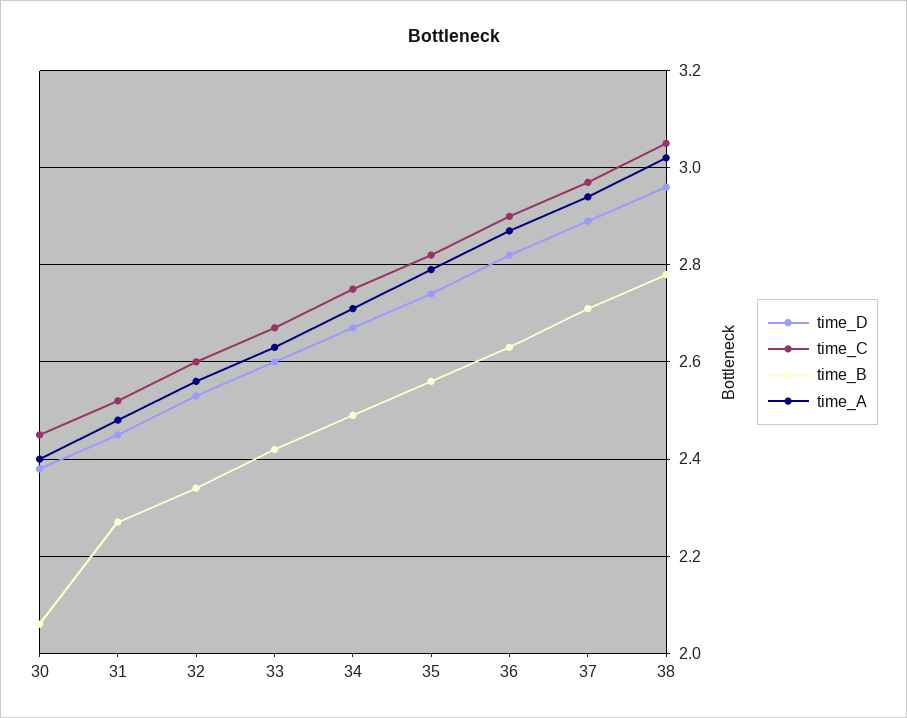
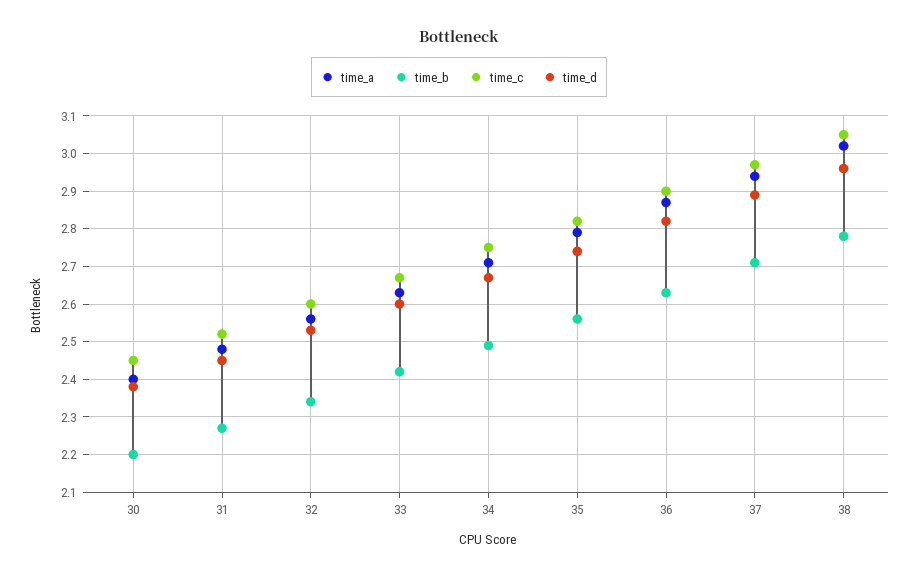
  {
    "time_D": {
      "30": 2.4,
      "31": 2.45,
      "32": 2.55,
      "33": 2.6,
      "34": 2.65,
      "35": 2.75,
      "36": 2.8,
      "37": 2.9,
      "38": 2.95
    },
    "time_C": {
      "30": 2.45,
      "31": 2.5,
      "32": 2.6,
      "33": 2.65,
      "34": 2.75,
      "35": 2.8,
      "36": 2.9,
      "37": 2.95,
      "38": 3.05
    },
    "time_B": {
-     "30": 2.05,
+     "30": 2.2,
      "31": 2.25,
      "32": 2.35,
      "33": 2.4,
      "34": 2.5,
      "35": 2.55,
      "36": 2.65,
      "37": 2.7,
      "38": 2.8
    },
    "time_A": {
      "30": 2.4,
      "31": 2.5,
      "32": 2.55,
      "33": 2.65,
      "34": 2.7,
      "35": 2.8,
      "36": 2.85,
      "37": 2.95,
      "38": 3
    }
  }

